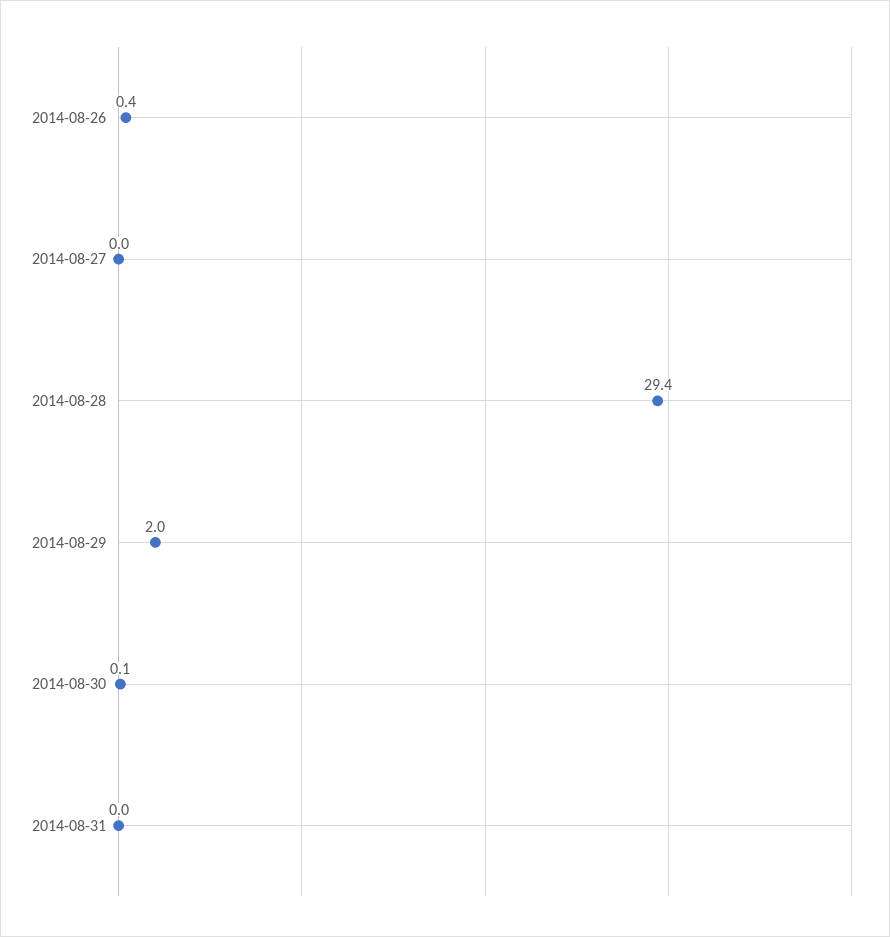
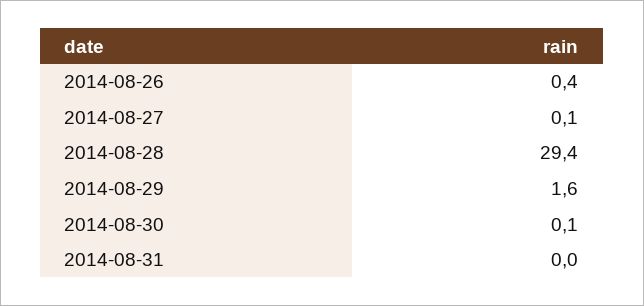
  {
    "2014-08-26": 0.4,
-   "2014-08-27": 0,
+   "2014-08-27": 0.1,
    "2014-08-28": 29.4,
-   "2014-08-29": 2,
+   "2014-08-29": 1.6,
    "2014-08-30": 0.1,
    "2014-08-31": 0
  }

